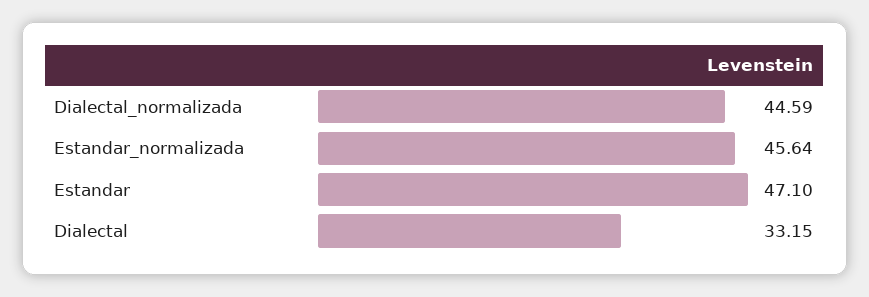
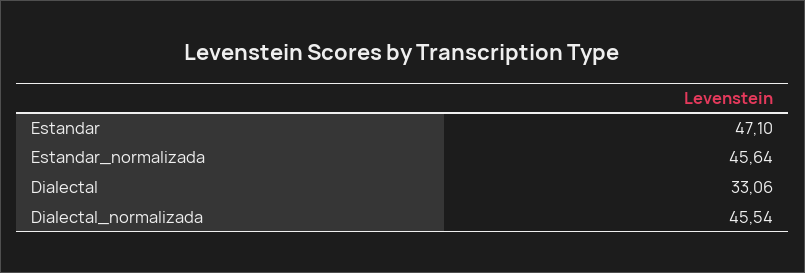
  {
-   "Dialectal_normalizada": 44.59,
+   "Dialectal_normalizada": 45.54,
    "Estandar_normalizada": 45.64,
    "Estandar": 47.1,
-   "Dialectal": 33.15
+   "Dialectal": 33.06
  }

